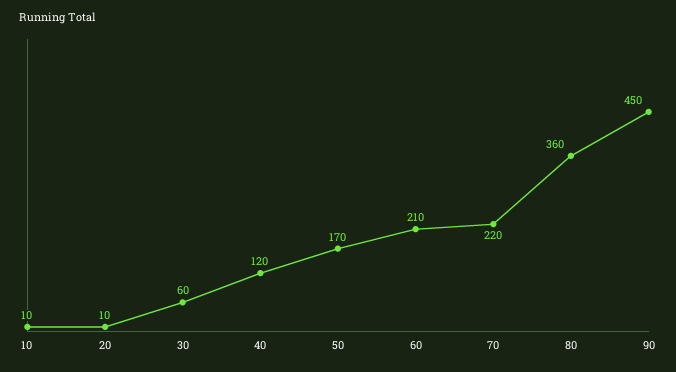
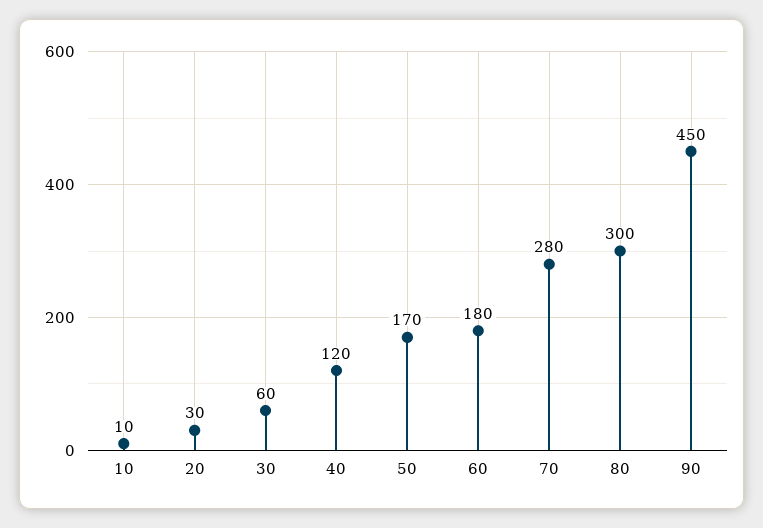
  {
    "10": 10,
-   "20": 10,
+   "20": 30,
    "30": 60,
    "40": 120,
    "50": 170,
-   "60": 210,
+   "60": 180,
-   "70": 220,
+   "70": 280,
-   "80": 360,
+   "80": 300,
    "90": 450
  }

